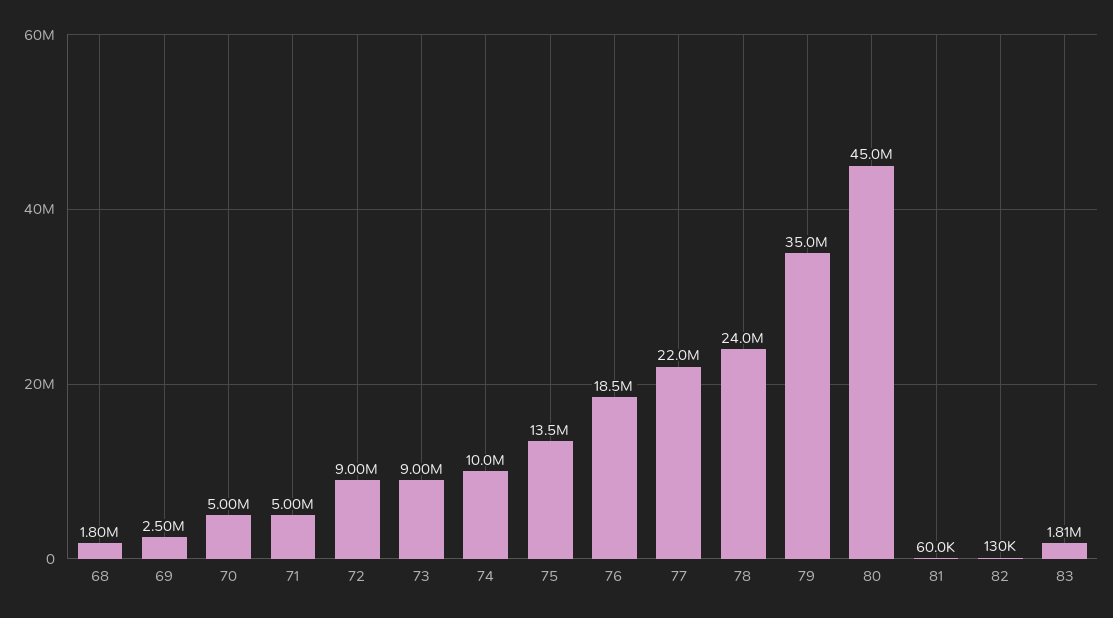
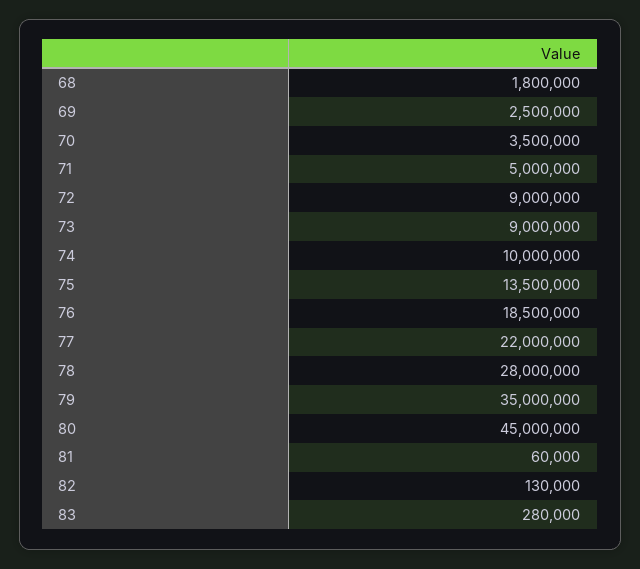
  {
    "68": 1800000,
    "69": 2500000,
-   "70": 5000000,
+   "70": 3500000,
    "71": 5000000,
    "72": 9000000,
    "73": 9000000,
    "74": 10000000,
    "75": 13500000,
    "76": 18500000,
    "77": 22000000,
-   "78": 24000000,
+   "78": 28000000,
    "79": 35000000,
    "80": 45000000,
    "81": 60000,
    "82": 130000,
-   "83": 1810000
+   "83": 280000
  }

